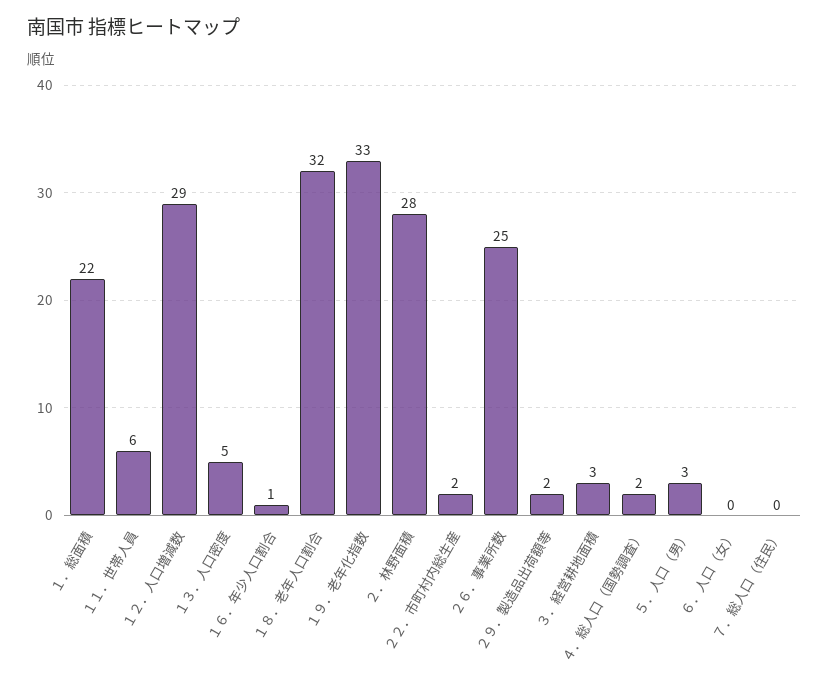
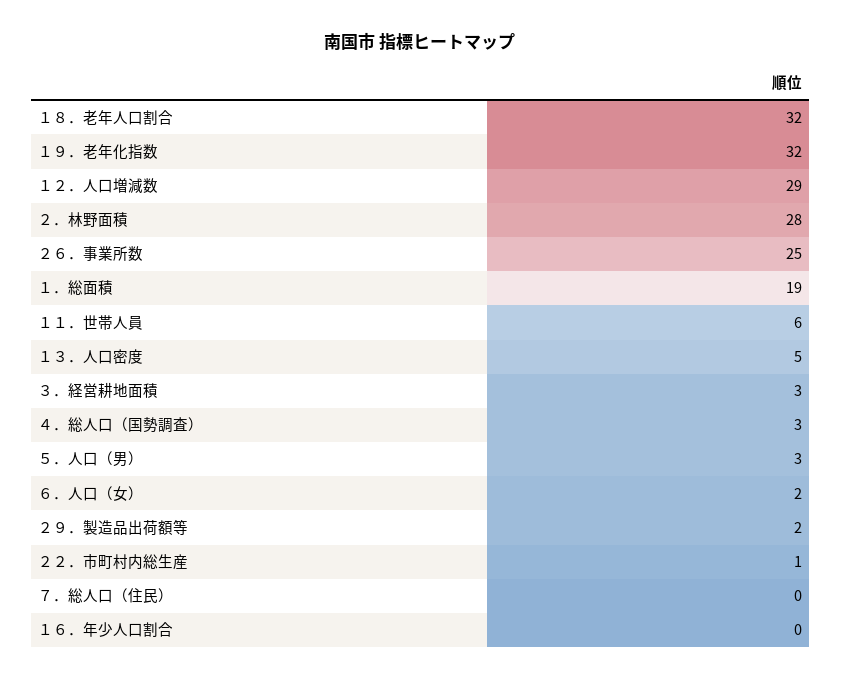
  {
-   "１．総面積": 22,
+   "１．総面積": 19,
    "１１．世帯人員": 6,
    "１２．人口増減数": 29,
    "１３．人口密度": 5,
-   "１６．年少人口割合": 1,
+   "１６．年少人口割合": 0,
    "１８．老年人口割合": 32,
-   "１９．老年化指数": 33,
+   "１９．老年化指数": 32,
    "２．林野面積": 28,
-   "２２．市町村内総生産": 2,
+   "２２．市町村内総生産": 1,
    "２６．事業所数": 25,
    "２９．製造品出荷額等": 2,
    "３．経営耕地面積": 3,
-   "４．総人口（国勢調査）": 2,
+   "４．総人口（国勢調査）": 3,
    "５．人口（男）": 3,
-   "６．人口（女）": 0,
+   "６．人口（女）": 2,
    "７．総人口（住民）": 0
  }

